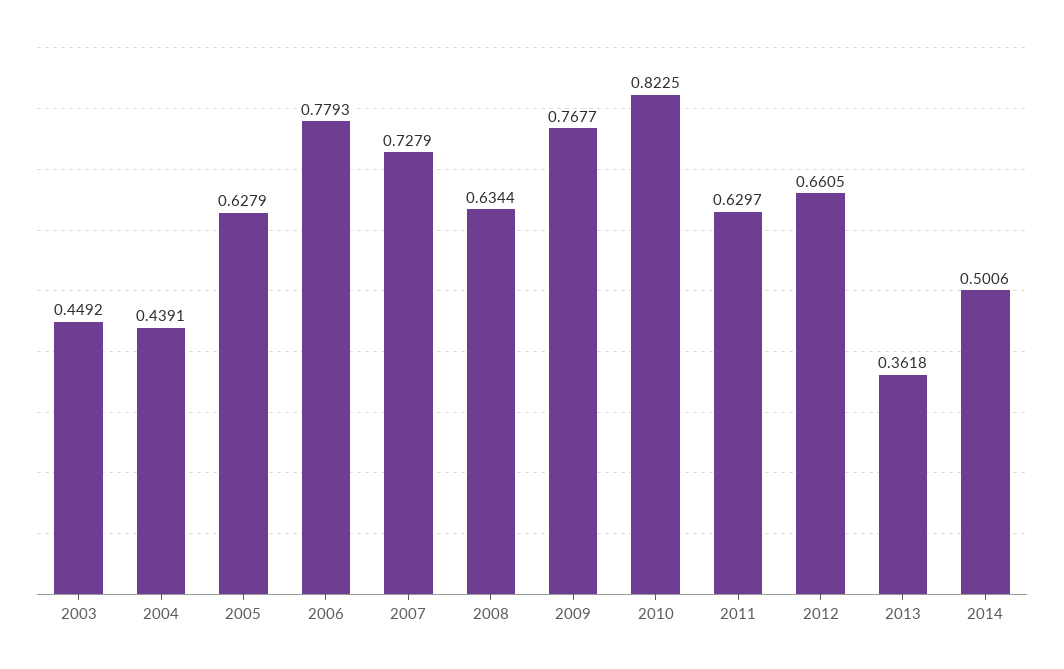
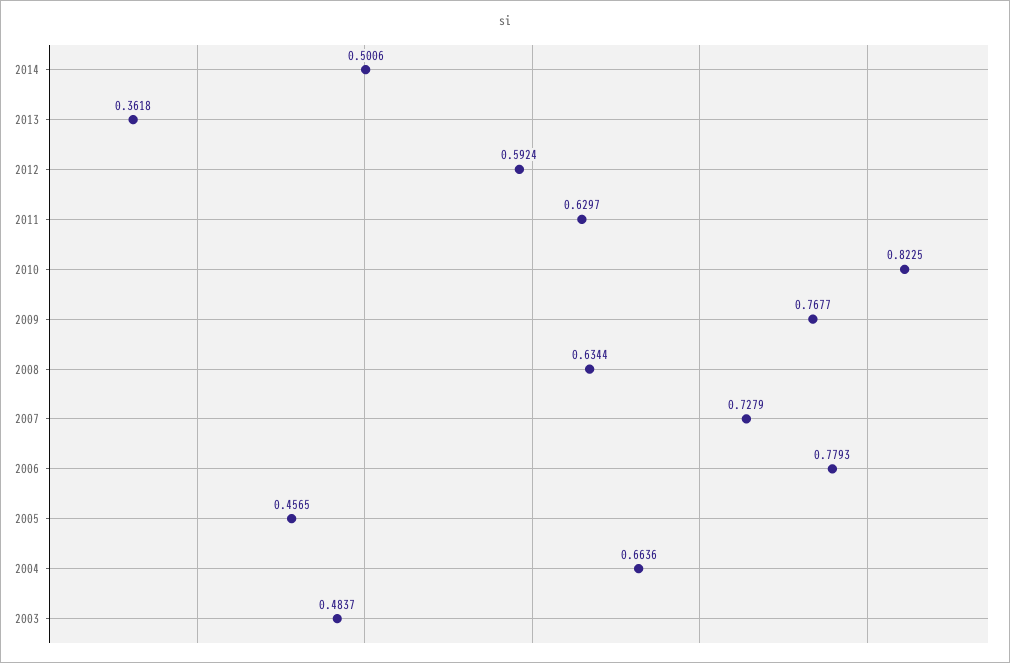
  {
-   "2003": 0.4492,
+   "2003": 0.4837,
-   "2004": 0.4391,
+   "2004": 0.6636,
-   "2005": 0.6279,
+   "2005": 0.4565,
    "2006": 0.7793,
    "2007": 0.7279,
    "2008": 0.6344,
    "2009": 0.7677,
    "2010": 0.8225,
    "2011": 0.6297,
-   "2012": 0.6605,
+   "2012": 0.5924,
    "2013": 0.3618,
    "2014": 0.5006
  }

